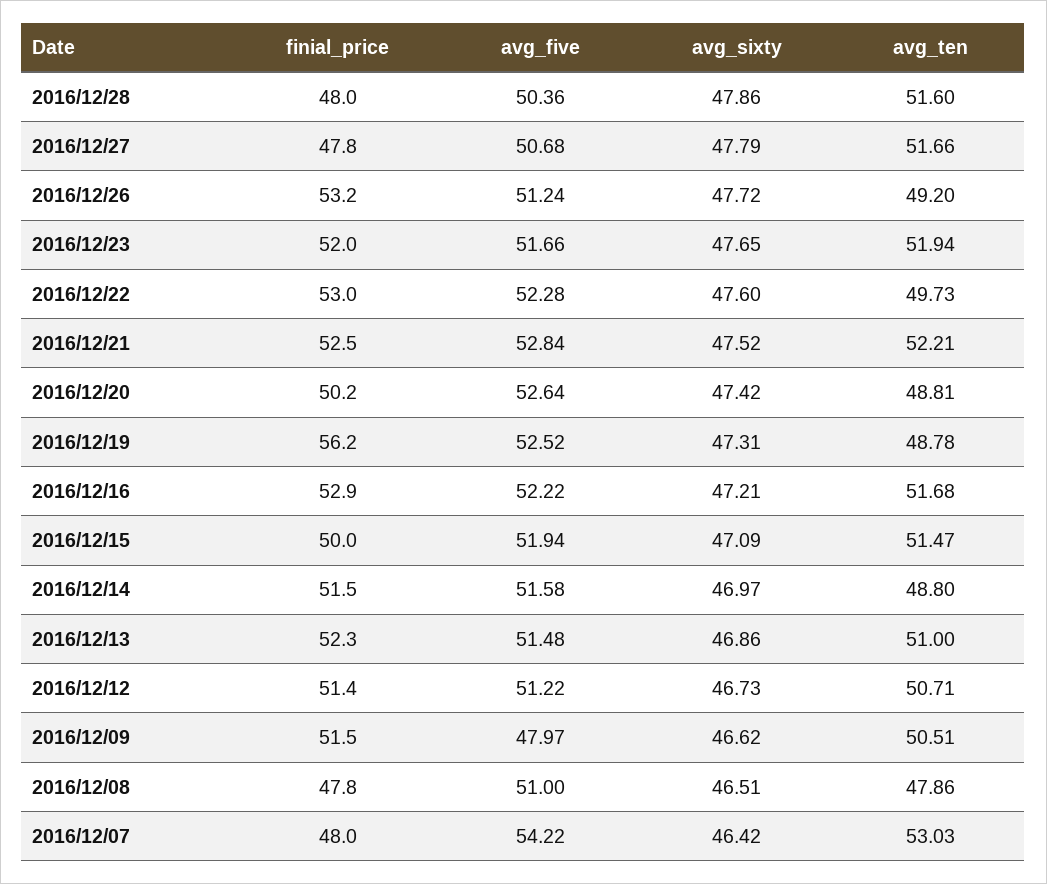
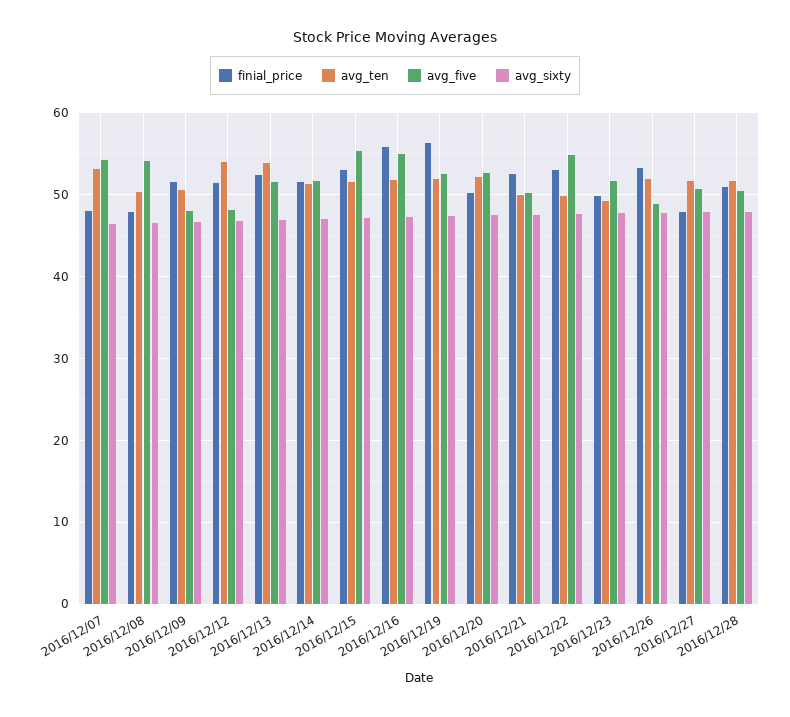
  {
    "finial_price": {
-     "2016/12/28": 48,
+     "2016/12/28": 51,
      "2016/12/27": 47.8,
      "2016/12/26": 53.2,
-     "2016/12/23": 52,
+     "2016/12/23": 50,
      "2016/12/22": 53,
      "2016/12/21": 52.5,
      "2016/12/20": 50.2,
      "2016/12/19": 56.2,
-     "2016/12/16": 52.9,
+     "2016/12/16": 56,
-     "2016/12/15": 50,
+     "2016/12/15": 53,
      "2016/12/14": 51.5,
      "2016/12/13": 52.3,
      "2016/12/12": 51.4,
      "2016/12/09": 51.5,
      "2016/12/08": 47.8,
      "2016/12/07": 48
    },
    "avg_five": {
      "2016/12/28": 50.36,
      "2016/12/27": 50.68,
-     "2016/12/26": 51.24,
+     "2016/12/26": 49,
      "2016/12/23": 51.66,
-     "2016/12/22": 52.28,
+     "2016/12/22": 55,
-     "2016/12/21": 52.84,
+     "2016/12/21": 50,
      "2016/12/20": 52.64,
      "2016/12/19": 52.52,
-     "2016/12/16": 52.22,
+     "2016/12/16": 55,
-     "2016/12/15": 51.94,
+     "2016/12/15": 55,
      "2016/12/14": 51.58,
      "2016/12/13": 51.48,
-     "2016/12/12": 51.22,
+     "2016/12/12": 48,
      "2016/12/09": 47.97,
-     "2016/12/08": 51,
+     "2016/12/08": 54,
      "2016/12/07": 54.22
    },
    "avg_sixty": {
      "2016/12/28": 47.86,
      "2016/12/27": 47.79,
      "2016/12/26": 47.72,
      "2016/12/23": 47.65,
      "2016/12/22": 47.6,
      "2016/12/21": 47.52,
      "2016/12/20": 47.42,
      "2016/12/19": 47.31,
      "2016/12/16": 47.21,
      "2016/12/15": 47.09,
      "2016/12/14": 46.97,
      "2016/12/13": 46.86,
      "2016/12/12": 46.73,
      "2016/12/09": 46.62,
      "2016/12/08": 46.51,
      "2016/12/07": 46.42
    },
    "avg_ten": {
      "2016/12/28": 51.6,
      "2016/12/27": 51.66,
-     "2016/12/26": 49.2,
+     "2016/12/26": 52,
-     "2016/12/23": 51.94,
+     "2016/12/23": 49,
      "2016/12/22": 49.73,
-     "2016/12/21": 52.21,
+     "2016/12/21": 50,
-     "2016/12/20": 48.81,
+     "2016/12/20": 52,
-     "2016/12/19": 48.78,
+     "2016/12/19": 52,
      "2016/12/16": 51.68,
      "2016/12/15": 51.47,
-     "2016/12/14": 48.8,
+     "2016/12/14": 51,
-     "2016/12/13": 51,
+     "2016/12/13": 54,
-     "2016/12/12": 50.71,
+     "2016/12/12": 54,
      "2016/12/09": 50.51,
-     "2016/12/08": 47.86,
+     "2016/12/08": 50,
      "2016/12/07": 53.03
    }
  }

